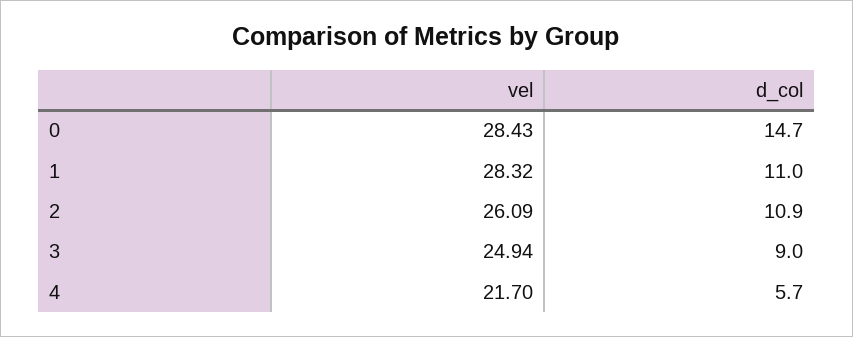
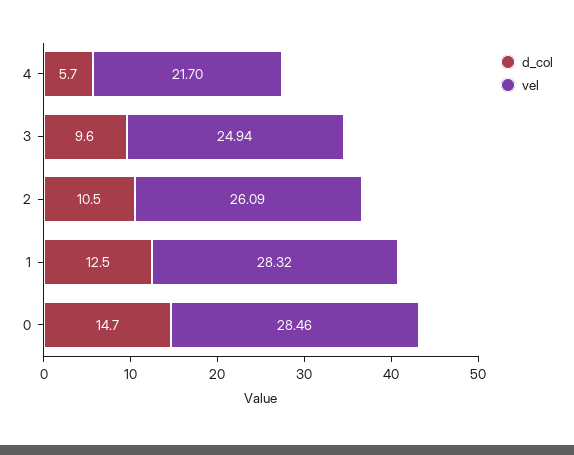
  {
    "vel": {
-     "0": 28.43,
+     "0": 28.46,
      "1": 28.32,
      "2": 26.09,
      "3": 24.94,
      "4": 21.7
    },
    "d_col": {
      "0": 14.7,
-     "1": 11,
+     "1": 12.5,
-     "2": 10.9,
+     "2": 10.5,
-     "3": 9,
+     "3": 9.6,
      "4": 5.7
    }
  }

